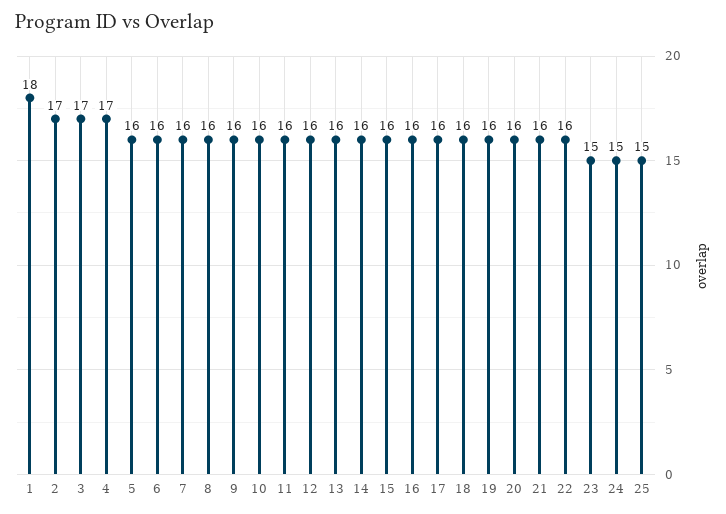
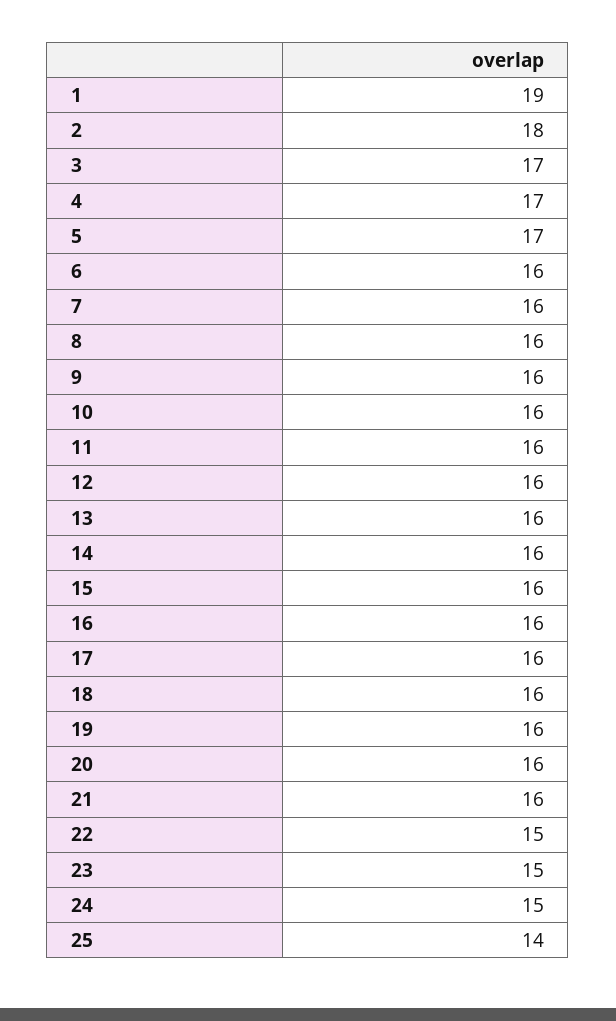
  {
-   "1": 18,
+   "1": 19,
-   "2": 17,
+   "2": 18,
    "3": 17,
    "4": 17,
-   "5": 16,
+   "5": 17,
    "6": 16,
    "7": 16,
    "8": 16,
    "9": 16,
    "10": 16,
    "11": 16,
    "12": 16,
    "13": 16,
    "14": 16,
    "15": 16,
    "16": 16,
    "17": 16,
    "18": 16,
    "19": 16,
    "20": 16,
    "21": 16,
-   "22": 16,
+   "22": 15,
    "23": 15,
    "24": 15,
-   "25": 15
+   "25": 14
  }

